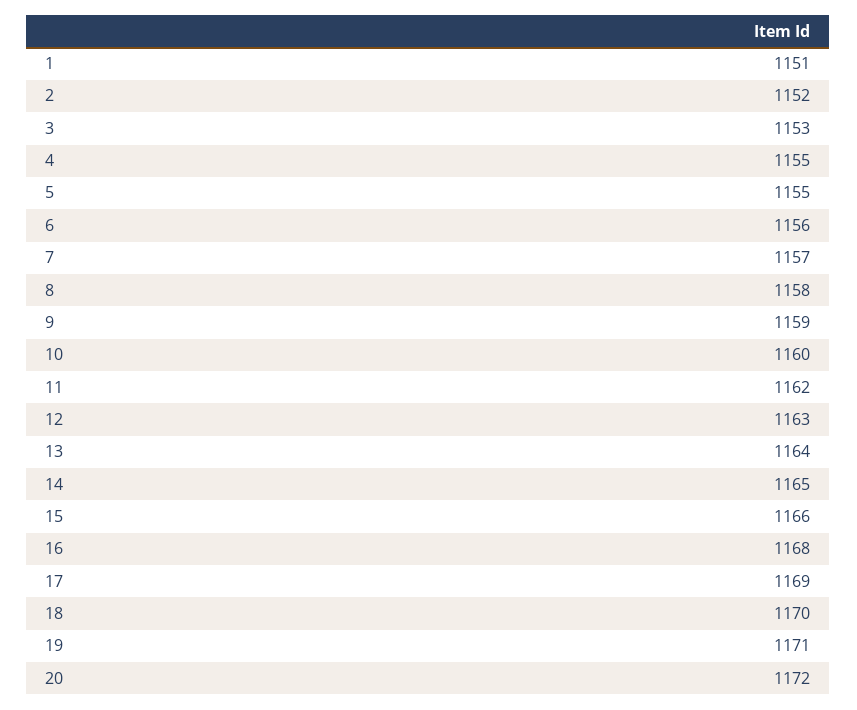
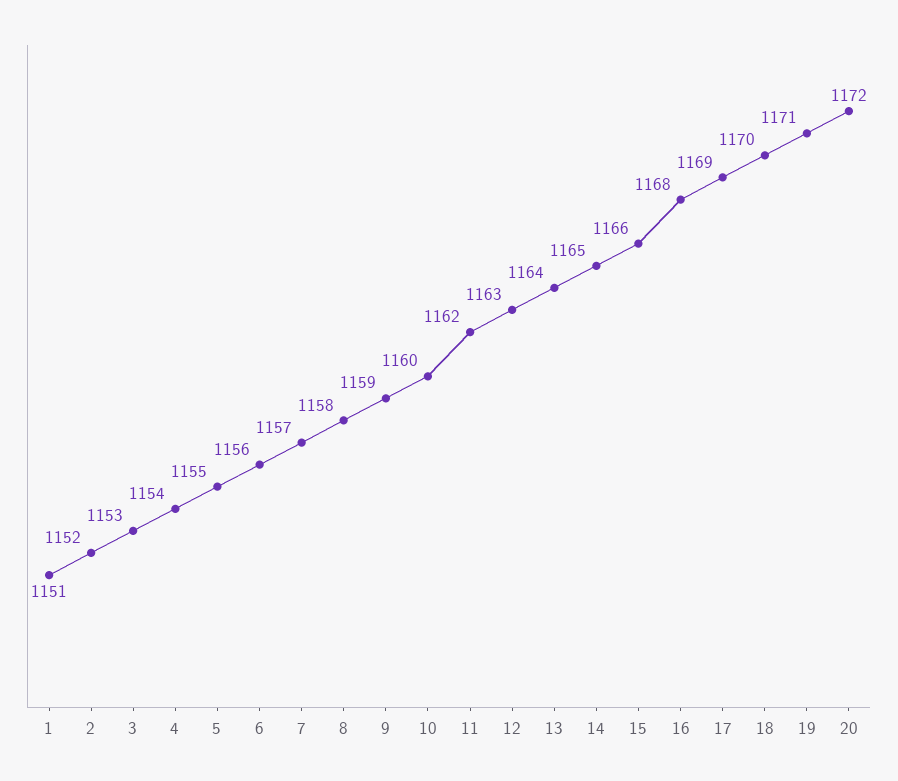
  {
    "1": 1151,
    "2": 1152,
    "3": 1153,
-   "4": 1155,
+   "4": 1154,
    "5": 1155,
    "6": 1156,
    "7": 1157,
    "8": 1158,
    "9": 1159,
    "10": 1160,
    "11": 1162,
    "12": 1163,
    "13": 1164,
    "14": 1165,
    "15": 1166,
    "16": 1168,
    "17": 1169,
    "18": 1170,
    "19": 1171,
    "20": 1172
  }

